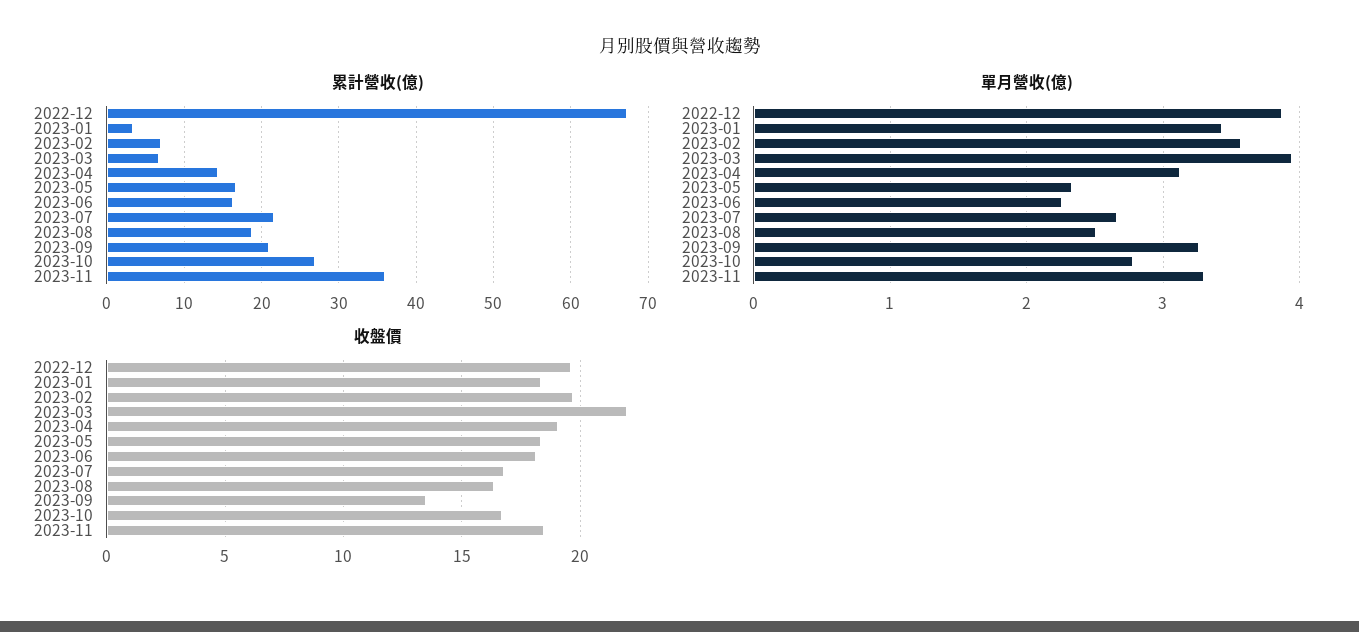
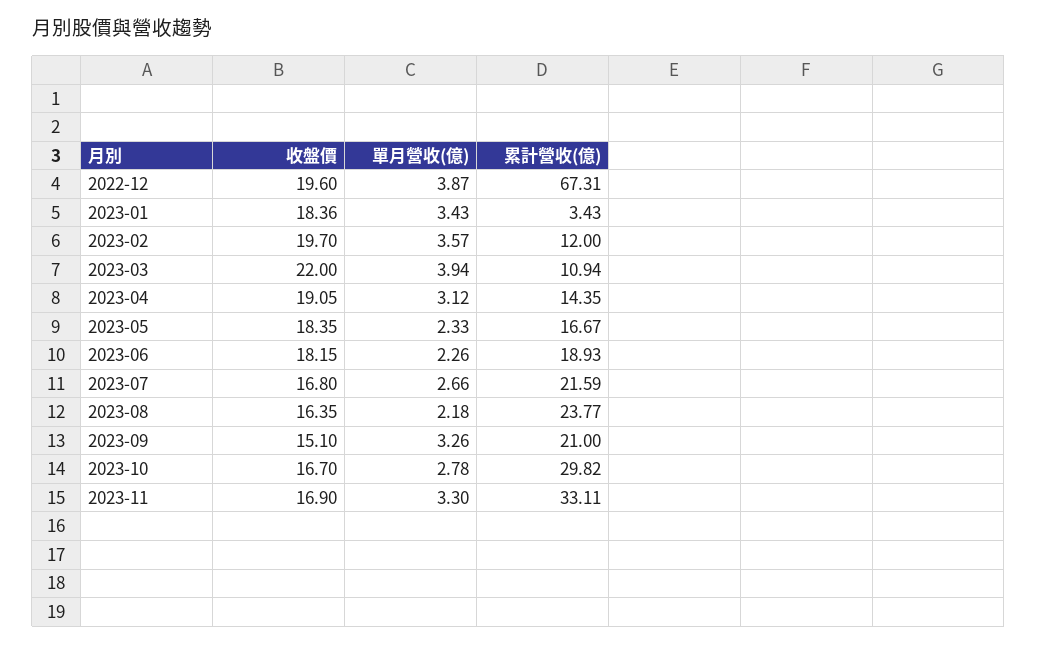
  {
    "累計營收(億)": {
      "2022-12": 67.31,
      "2023-01": 3.43,
-     "2023-02": 7,
+     "2023-02": 12,
-     "2023-03": 7,
+     "2023-03": 10.94,
      "2023-04": 14.35,
      "2023-05": 16.67,
-     "2023-06": 16,
+     "2023-06": 18.93,
      "2023-07": 21.59,
-     "2023-08": 19,
+     "2023-08": 23.77,
      "2023-09": 21,
-     "2023-10": 27,
+     "2023-10": 29.82,
-     "2023-11": 36
+     "2023-11": 33.11
    },
    "單月營收(億)": {
      "2022-12": 3.87,
      "2023-01": 3.43,
      "2023-02": 3.57,
      "2023-03": 3.94,
      "2023-04": 3.12,
      "2023-05": 2.33,
      "2023-06": 2.26,
      "2023-07": 2.66,
-     "2023-08": 2.5,
+     "2023-08": 2.18,
      "2023-09": 3.26,
      "2023-10": 2.78,
      "2023-11": 3.3
    },
    "收盤價": {
      "2022-12": 19.6,
      "2023-01": 18.36,
      "2023-02": 19.7,
      "2023-03": 22,
      "2023-04": 19.05,
      "2023-05": 18.35,
      "2023-06": 18.15,
      "2023-07": 16.8,
      "2023-08": 16.35,
-     "2023-09": 13.5,
+     "2023-09": 15.1,
      "2023-10": 16.7,
-     "2023-11": 18.5
+     "2023-11": 16.9
    }
  }

